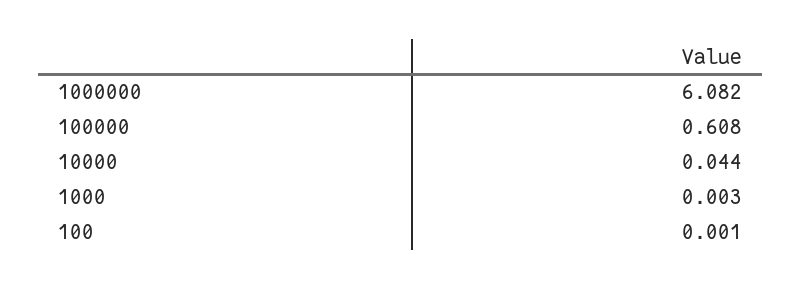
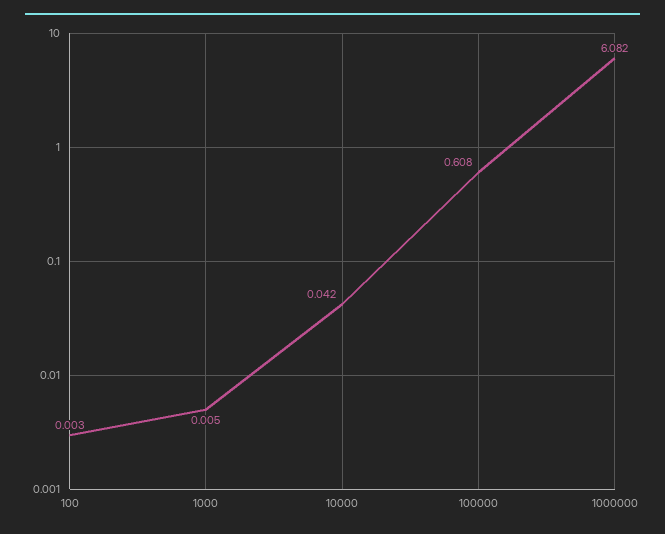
  {
    "1000000": 6.082,
    "100000": 0.608,
-   "10000": 0.044,
+   "10000": 0.042,
-   "1000": 0.003,
+   "1000": 0.005,
-   "100": 0.001
+   "100": 0.003
  }

